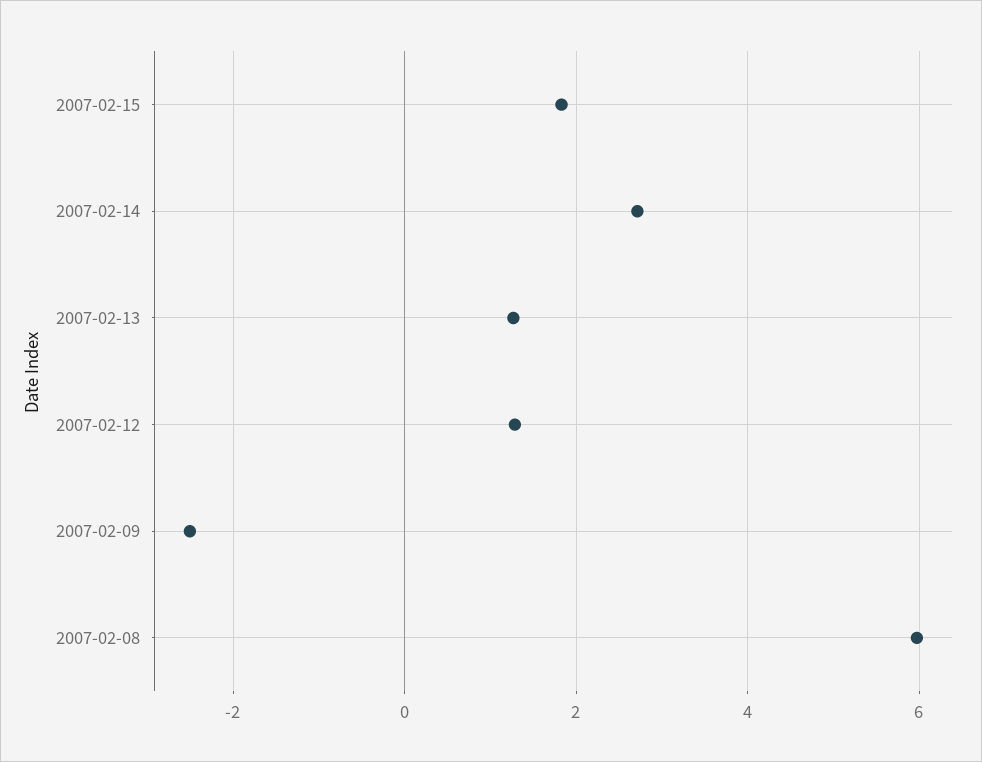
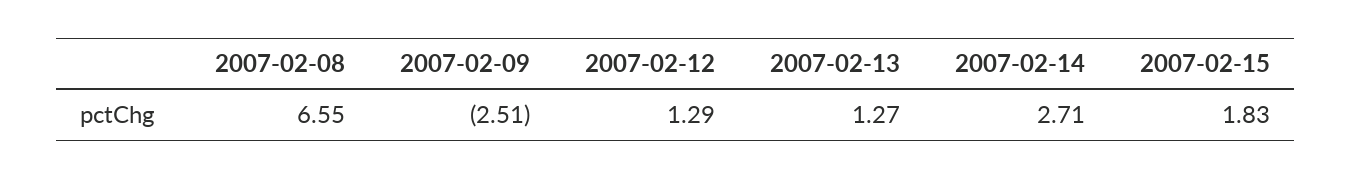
  {
    "2007-02-15": 1.83,
    "2007-02-14": 2.71,
    "2007-02-13": 1.27,
    "2007-02-12": 1.29,
    "2007-02-09": -2.51,
-   "2007-02-08": 6
+   "2007-02-08": 6.55
  }

